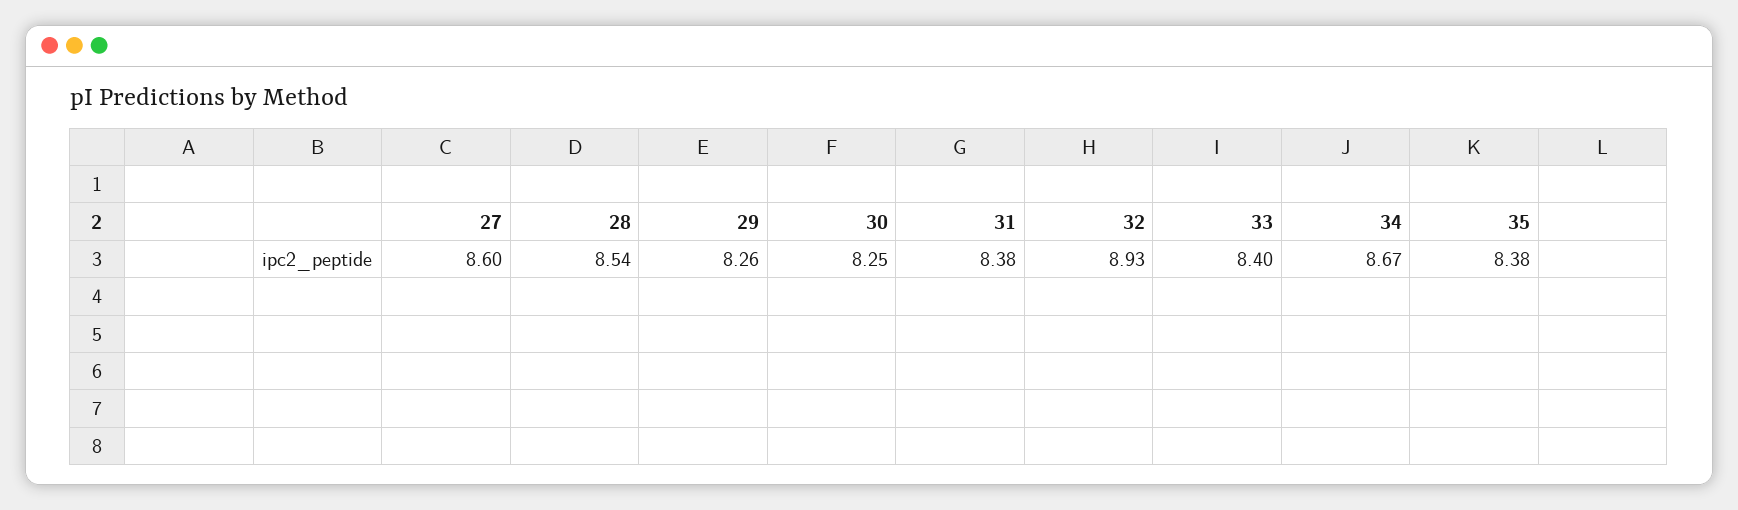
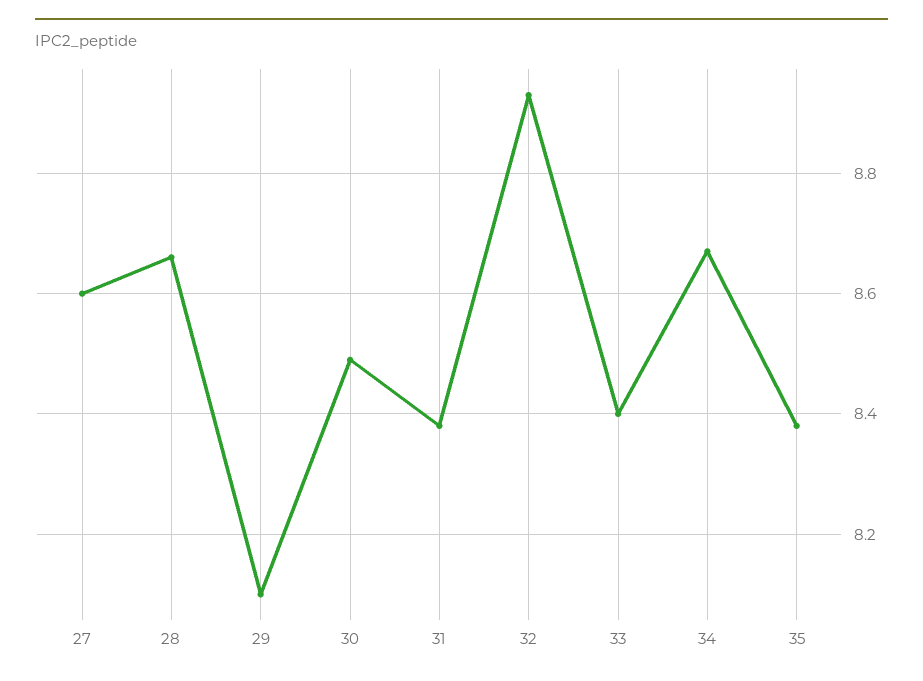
  {
    "27": 8.6,
-   "28": 8.54,
+   "28": 8.65,
-   "29": 8.26,
+   "29": 8.1,
-   "30": 8.25,
+   "30": 8.5,
    "31": 8.38,
    "32": 8.93,
    "33": 8.4,
    "34": 8.67,
    "35": 8.38
  }

